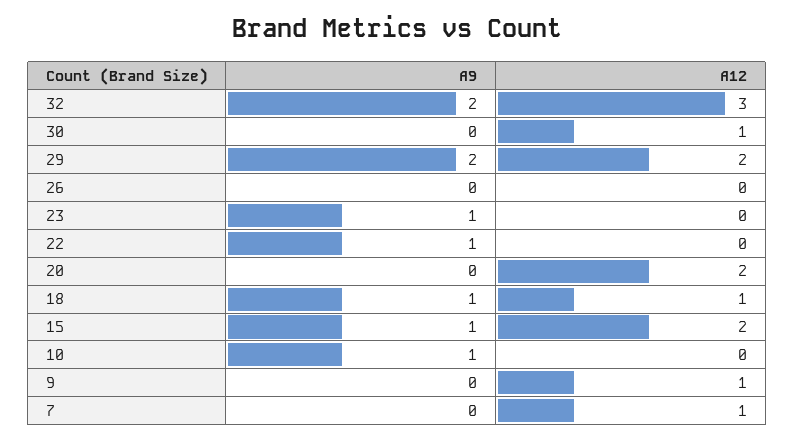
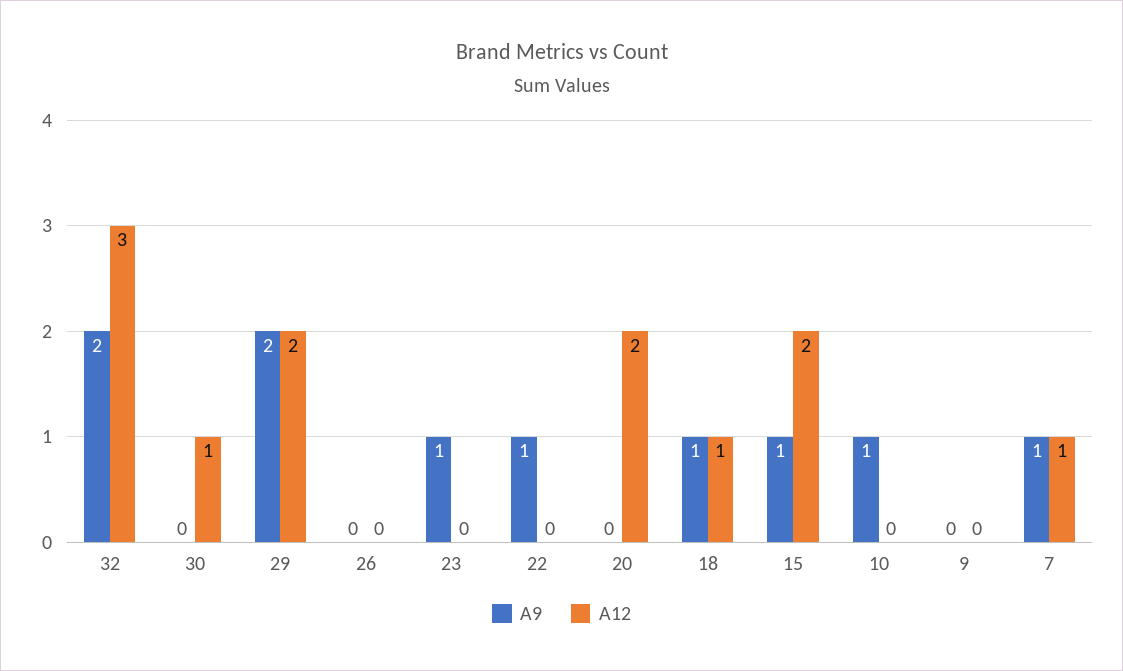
  {
    "A9": {
      "32": 2,
      "30": 0,
      "29": 2,
      "26": 0,
      "23": 1,
      "22": 1,
      "20": 0,
      "18": 1,
      "15": 1,
      "10": 1,
      "9": 0,
-     "7": 0
+     "7": 1
    },
    "A12": {
      "32": 3,
      "30": 1,
      "29": 2,
      "26": 0,
      "23": 0,
      "22": 0,
      "20": 2,
      "18": 1,
      "15": 2,
      "10": 0,
-     "9": 1,
+     "9": 0,
      "7": 1
    }
  }

